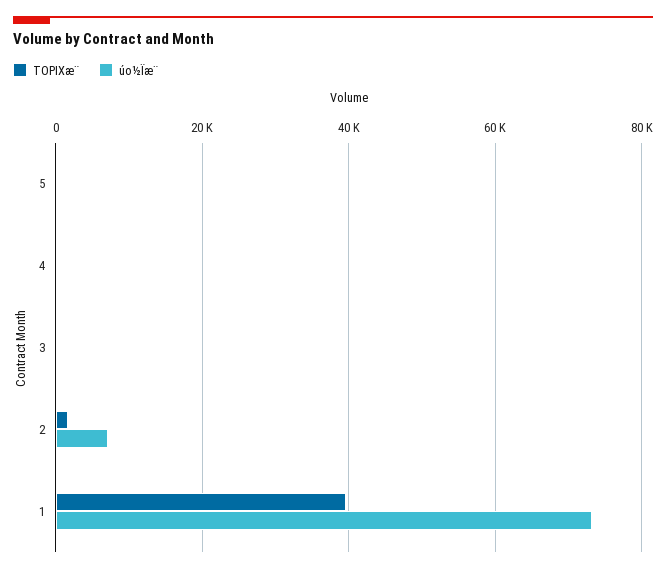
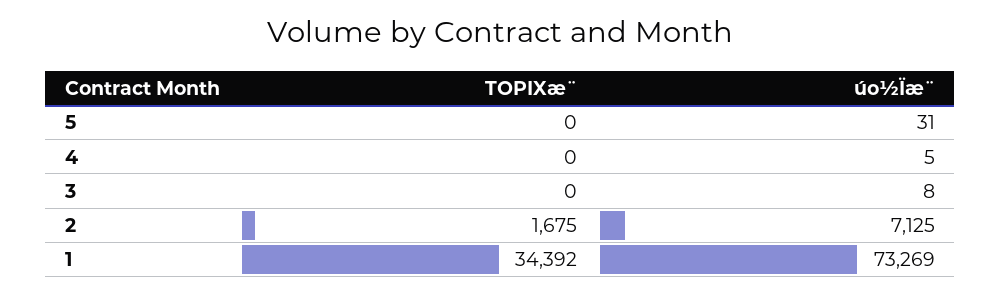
  {
    "TOPIXæ¨": {
      "5": 0,
      "4": 0,
      "3": 0,
      "2": 1675,
-     "1": 40000
+     "1": 34392
    },
    "úo½Ïæ¨": {
      "5": 31,
      "4": 5,
      "3": 8,
      "2": 7125,
      "1": 73269
    }
  }

